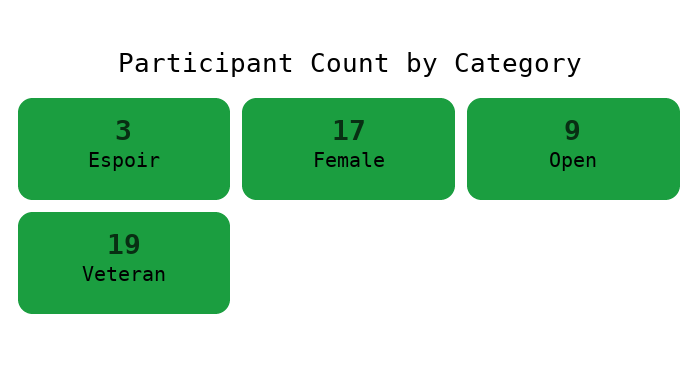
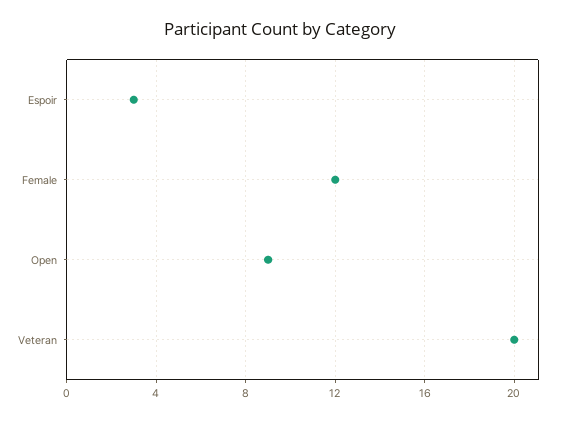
  {
    "Espoir": 3,
-   "Female": 17,
+   "Female": 12,
    "Open": 9,
-   "Veteran": 19
+   "Veteran": 20
  }

